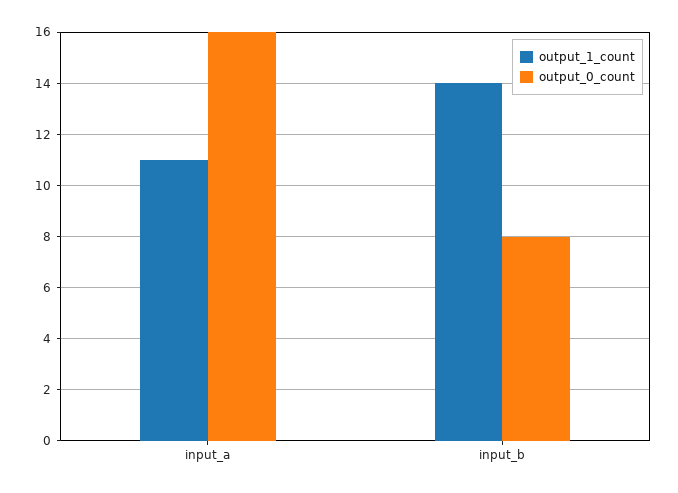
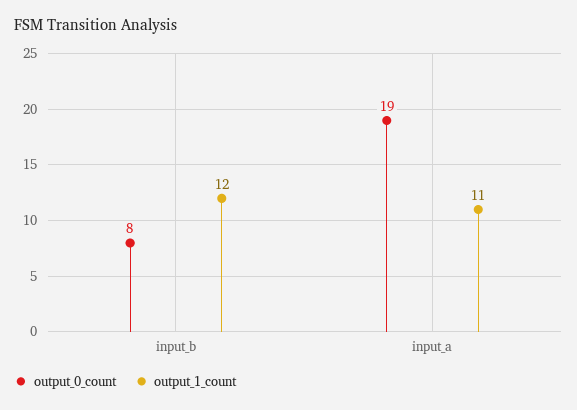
  {
    "output_1_count": {
      "input_a": 11,
-     "input_b": 14
+     "input_b": 12
    },
    "output_0_count": {
-     "input_a": 16,
+     "input_a": 19,
      "input_b": 8
    }
  }

